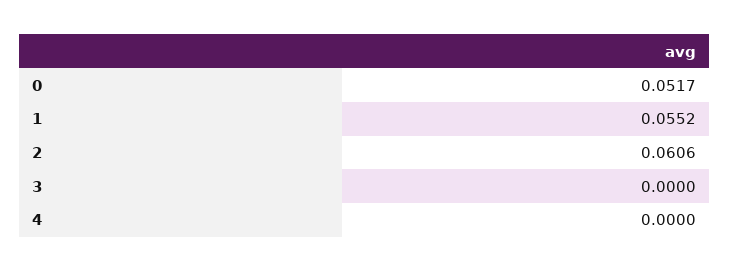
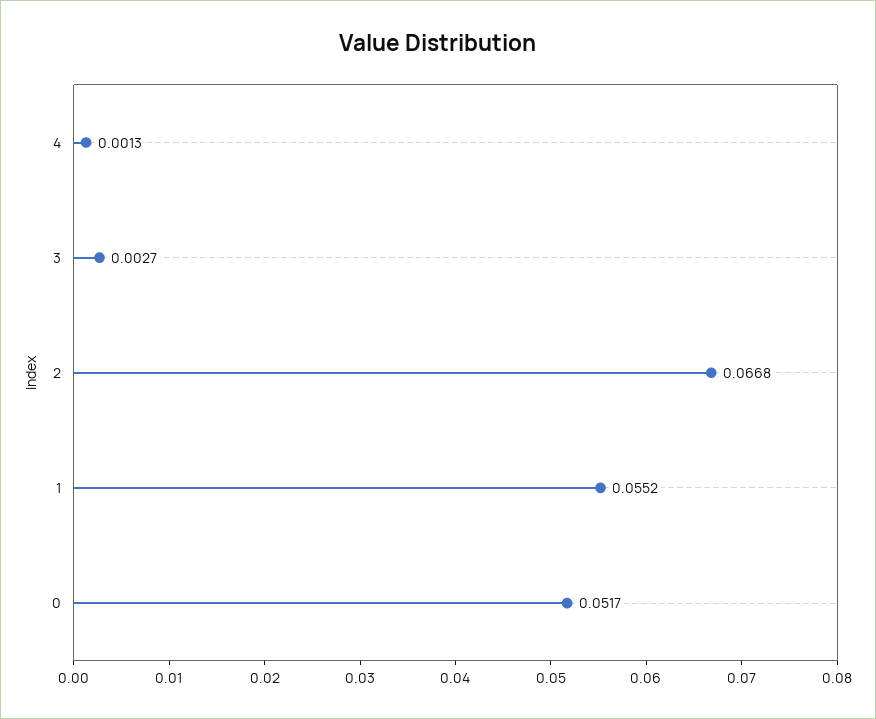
  {
    "0": 0.0517,
    "1": 0.0552,
-   "2": 0.0606,
+   "2": 0.0668,
-   "3": 0,
+   "3": 0.0027,
-   "4": 0
+   "4": 0.0013
  }

